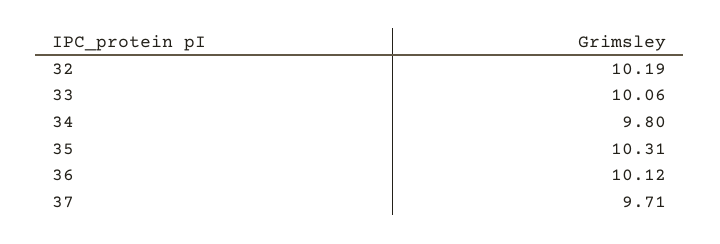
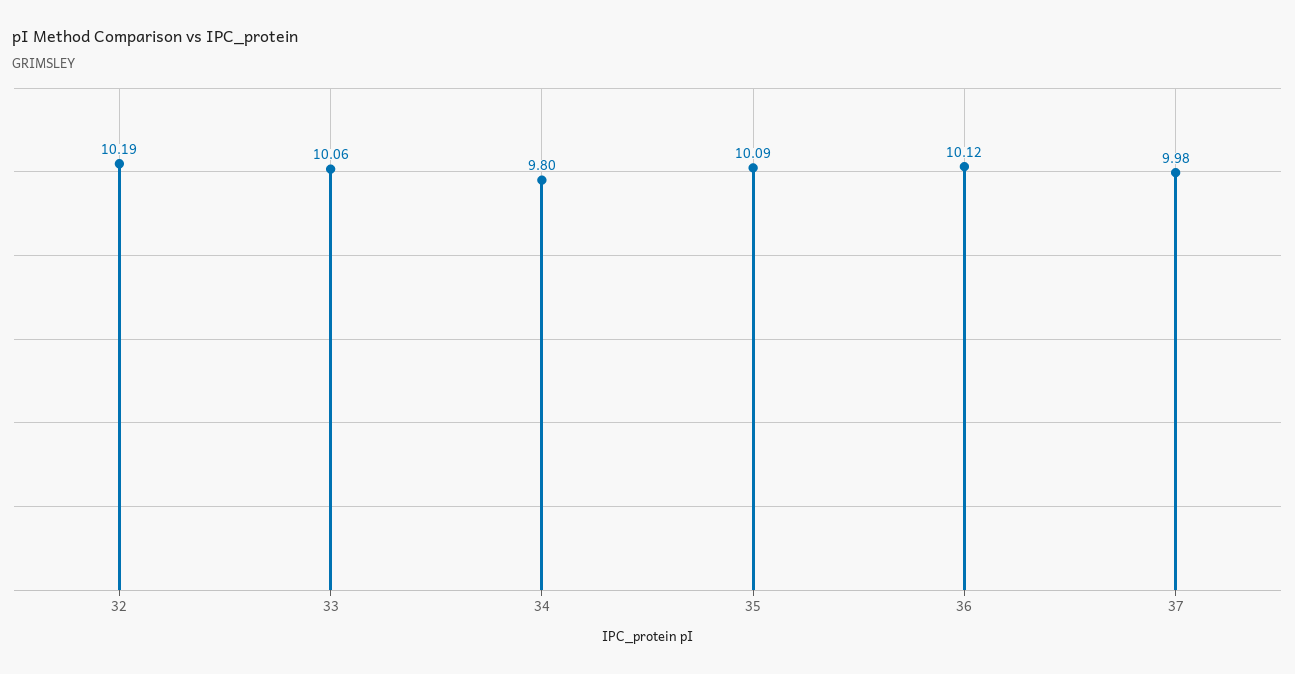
  {
    "32": 10.19,
    "33": 10.06,
    "34": 9.8,
-   "35": 10.31,
+   "35": 10.09,
    "36": 10.12,
-   "37": 9.71
+   "37": 9.98
  }

